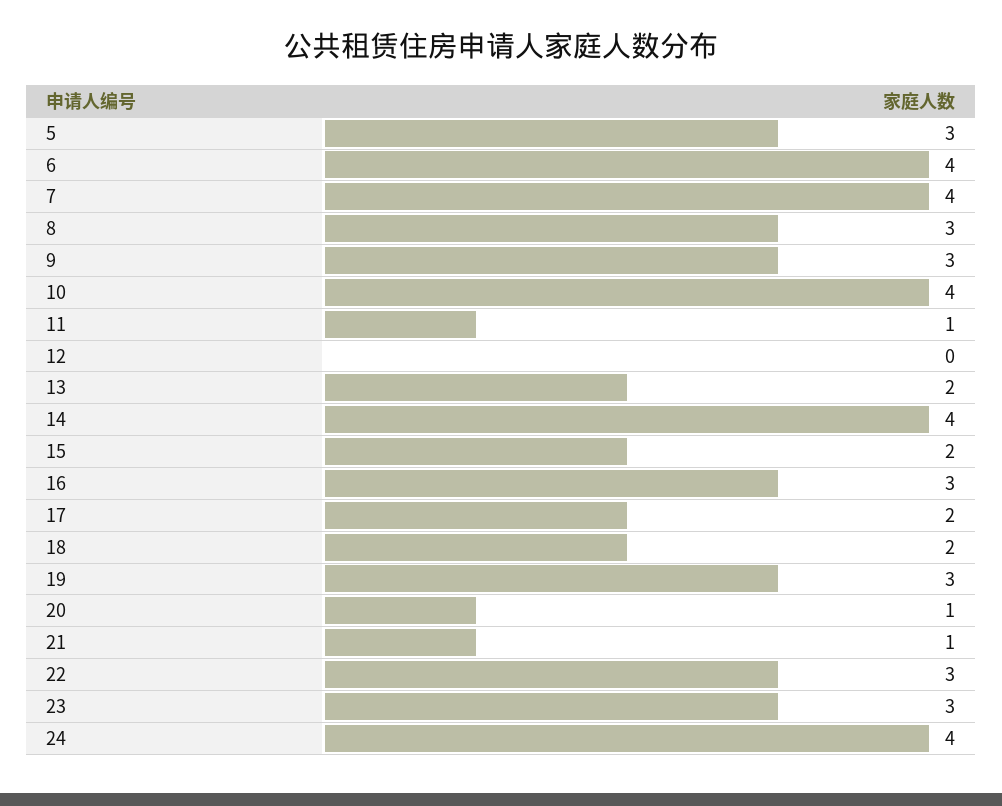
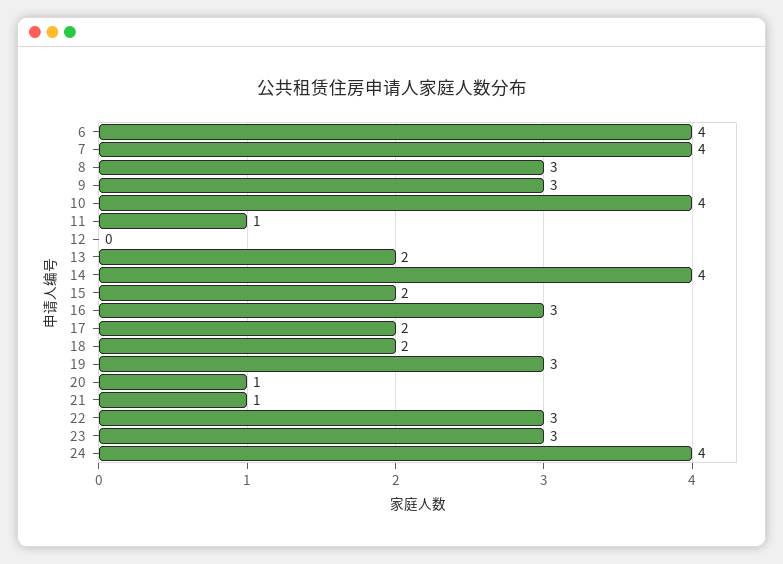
  {
-   "5": 3,
    "6": 4,
    "7": 4,
    "8": 3,
    "9": 3,
    "10": 4,
    "11": 1,
    "12": 0,
    "13": 2,
    "14": 4,
    "15": 2,
    "16": 3,
    "17": 2,
    "18": 2,
    "19": 3,
    "20": 1,
    "21": 1,
    "22": 3,
    "23": 3,
    "24": 4
  }

